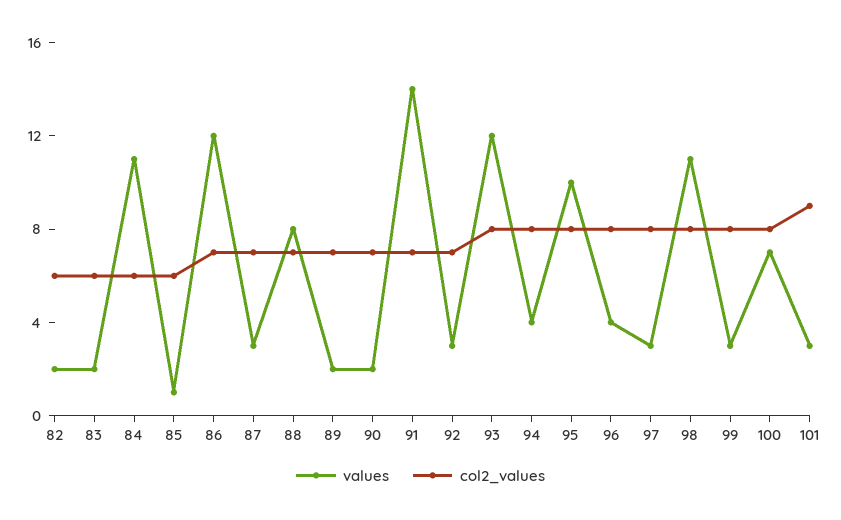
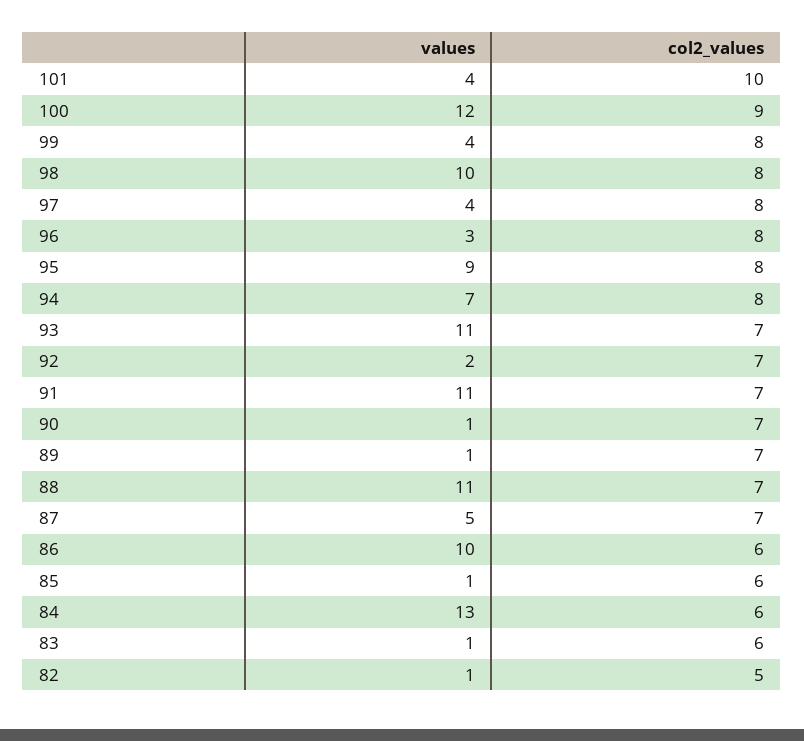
  {
    "values": {
-     "82": 2,
+     "82": 1,
-     "83": 2,
+     "83": 1,
-     "84": 11,
+     "84": 13,
      "85": 1,
-     "86": 12,
+     "86": 10,
-     "87": 3,
+     "87": 5,
-     "88": 8,
+     "88": 11,
-     "89": 2,
+     "89": 1,
-     "90": 2,
+     "90": 1,
-     "91": 14,
+     "91": 11,
-     "92": 3,
+     "92": 2,
-     "93": 12,
+     "93": 11,
-     "94": 4,
+     "94": 7,
-     "95": 10,
+     "95": 9,
-     "96": 4,
+     "96": 3,
-     "97": 3,
+     "97": 4,
-     "98": 11,
+     "98": 10,
-     "99": 3,
+     "99": 4,
-     "100": 7,
+     "100": 12,
-     "101": 3
+     "101": 4
    },
    "col2_values": {
-     "82": 6,
+     "82": 5,
      "83": 6,
      "84": 6,
      "85": 6,
-     "86": 7,
+     "86": 6,
      "87": 7,
      "88": 7,
      "89": 7,
      "90": 7,
      "91": 7,
      "92": 7,
-     "93": 8,
+     "93": 7,
      "94": 8,
      "95": 8,
      "96": 8,
      "97": 8,
      "98": 8,
      "99": 8,
-     "100": 8,
+     "100": 9,
-     "101": 9
+     "101": 10
    }
  }

